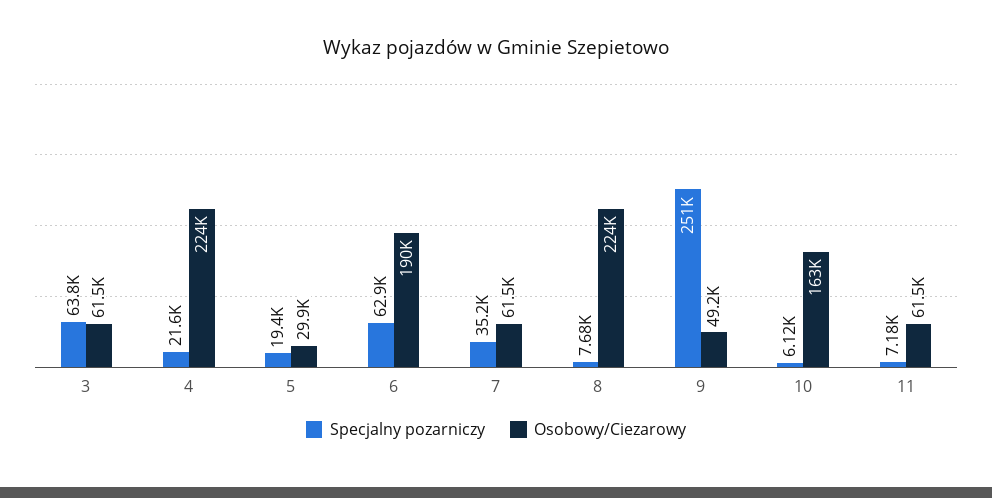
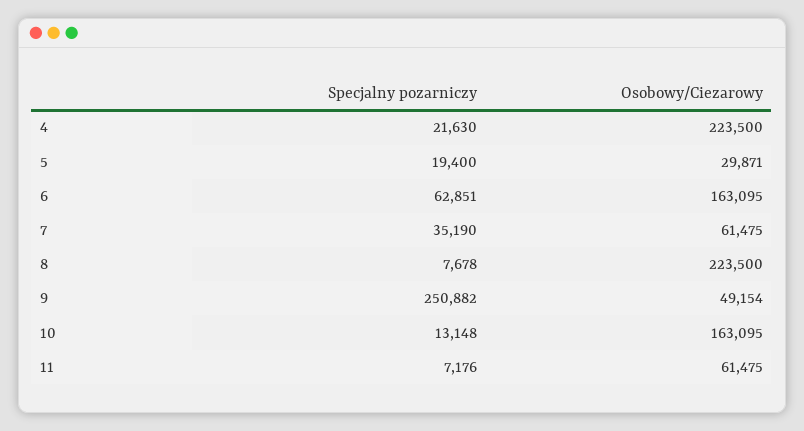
  {
    "Specjalny pozarniczy": {
-     "3": 63800,
      "4": 21630,
      "5": 19400,
      "6": 62851,
      "7": 35190,
      "8": 7678,
      "9": 250882,
-     "10": 6120,
+     "10": 13148,
      "11": 7176
    },
    "Osobowy/Ciezarowy": {
-     "3": 61500,
      "4": 223500,
      "5": 29871,
-     "6": 190000,
+     "6": 163095,
      "7": 61475,
      "8": 223500,
      "9": 49154,
      "10": 163095,
      "11": 61475
    }
  }

